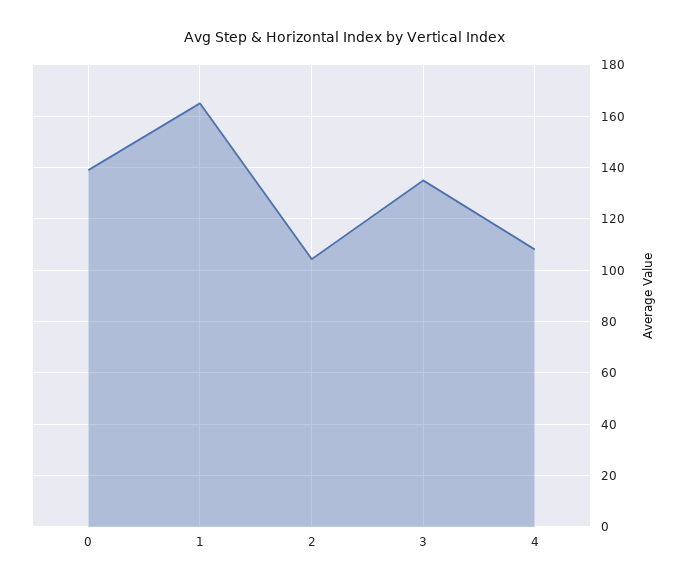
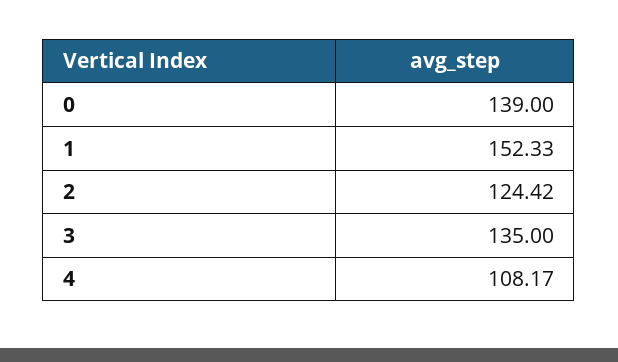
  {
    "0": 139,
-   "1": 165,
+   "1": 152.33,
-   "2": 105,
+   "2": 124.42,
    "3": 135,
    "4": 108.17
  }

